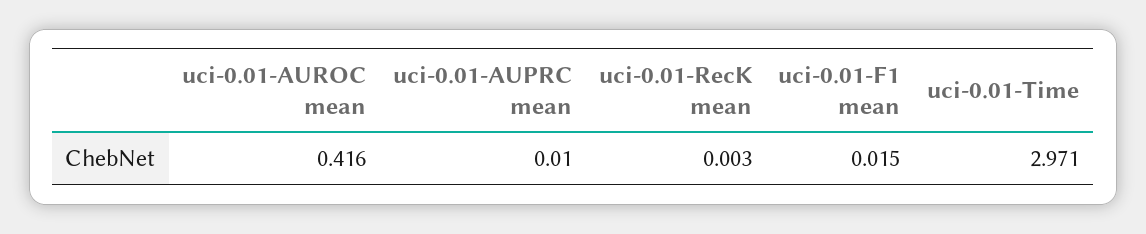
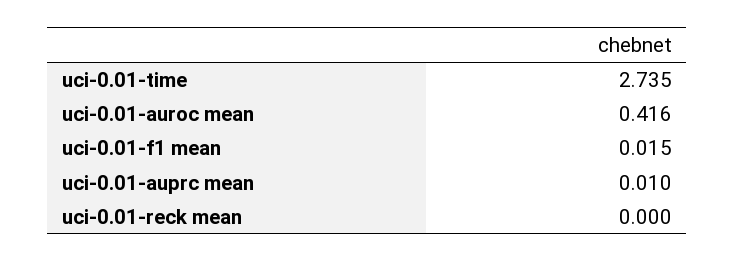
  {
    "uci-0.01-AUROC mean": 0.416,
    "uci-0.01-AUPRC mean": 0.01,
-   "uci-0.01-RecK mean": 0.003,
+   "uci-0.01-RecK mean": 0,
    "uci-0.01-F1 mean": 0.015,
-   "uci-0.01-Time": 2.971
+   "uci-0.01-Time": 2.735
  }

